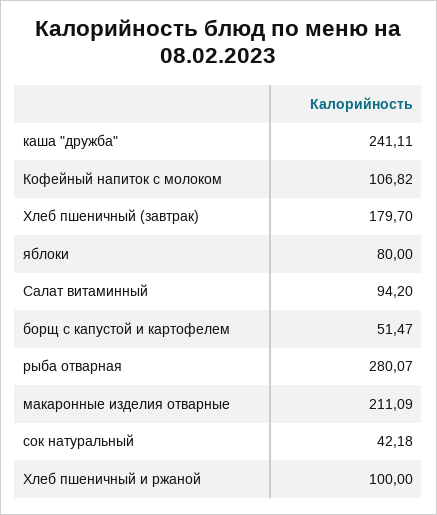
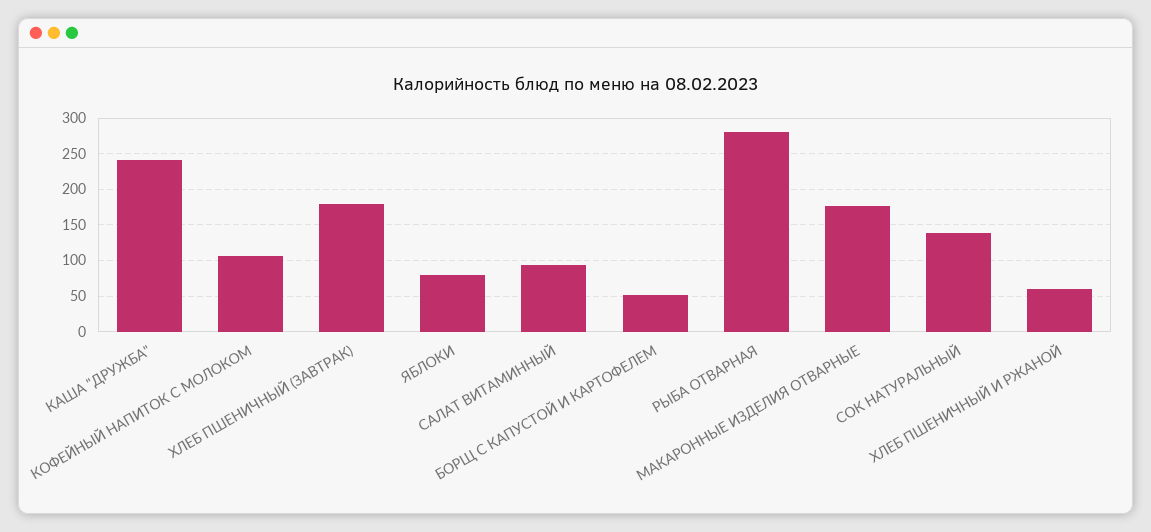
  {
    "каша \"дружба\"": 241.11,
    "Кофейный напиток с молоком": 106.82,
    "Хлеб пшеничный (завтрак)": 179.7,
    "яблоки": 80,
    "Салат витаминный": 94.2,
    "борщ с капустой и картофелем": 51.47,
    "рыба отварная": 280.07,
-   "макаронные изделия отварные": 211.09,
+   "макаронные изделия отварные": 180,
-   "сок натуральный": 42.18,
+   "сок натуральный": 140,
-   "Хлеб пшеничный и ржаной": 100
+   "Хлеб пшеничный и ржаной": 60
  }

